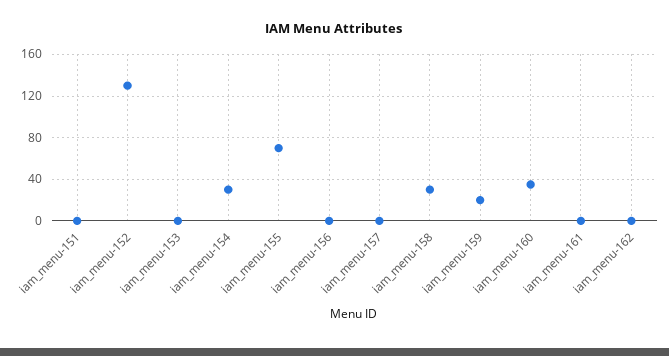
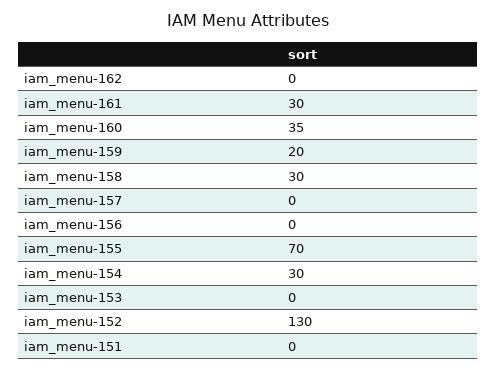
  {
    "iam_menu-151": 0,
    "iam_menu-152": 130,
    "iam_menu-153": 0,
    "iam_menu-154": 30,
    "iam_menu-155": 70,
    "iam_menu-156": 0,
    "iam_menu-157": 0,
    "iam_menu-158": 30,
    "iam_menu-159": 20,
    "iam_menu-160": 35,
-   "iam_menu-161": 0,
+   "iam_menu-161": 30,
    "iam_menu-162": 0
  }

